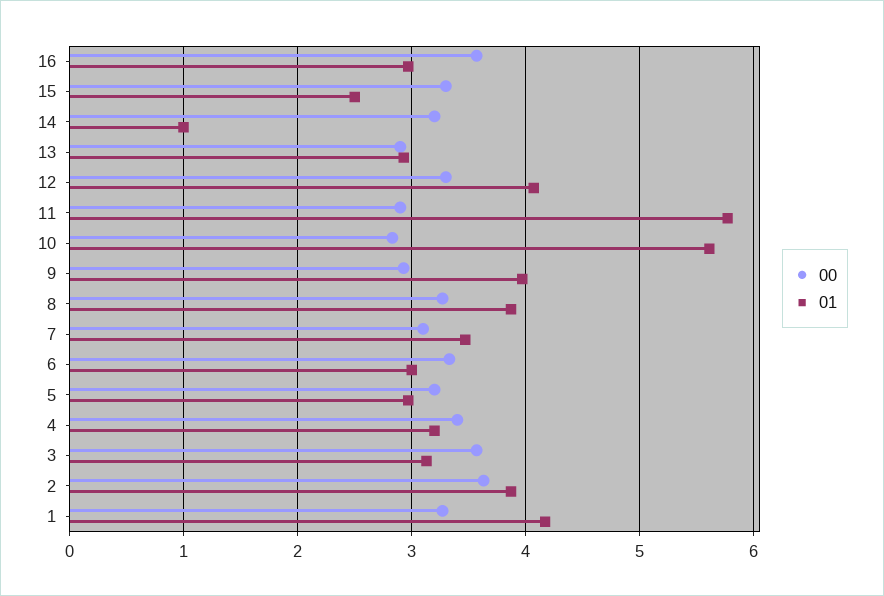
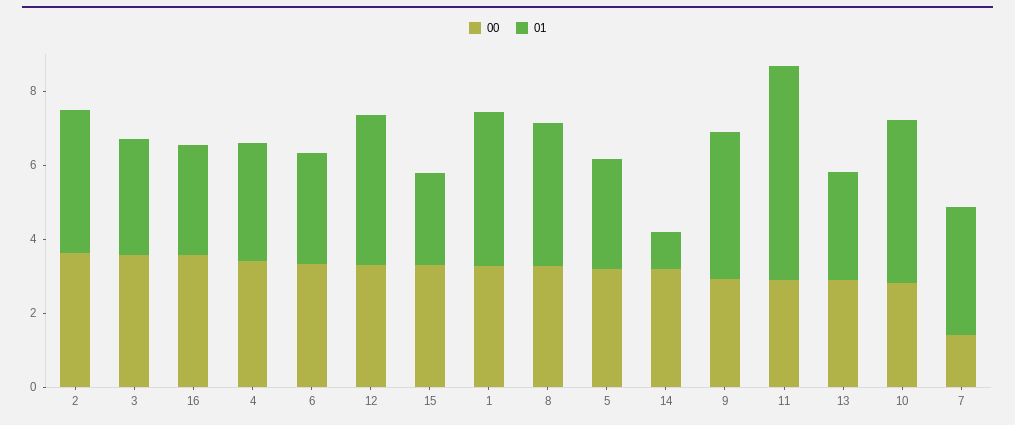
  {
    "00": {
      "16": 3.6,
      "15": 3.3,
      "14": 3.2,
      "13": 2.9,
      "12": 3.3,
      "11": 2.9,
      "10": 2.8,
      "9": 2.9,
      "8": 3.3,
-     "7": 3.1,
+     "7": 1.5,
      "6": 3.3,
      "5": 3.2,
      "4": 3.4,
      "3": 3.6,
      "2": 3.6,
      "1": 3.3
    },
    "01": {
      "16": 3,
      "15": 2.5,
      "14": 1,
      "13": 2.9,
      "12": 4.1,
      "11": 5.8,
-     "10": 5.6,
+     "10": 4.5,
      "9": 4,
      "8": 3.9,
      "7": 3.5,
      "6": 3,
      "5": 3,
      "4": 3.2,
      "3": 3.1,
      "2": 3.9,
      "1": 4.2
    }
  }

